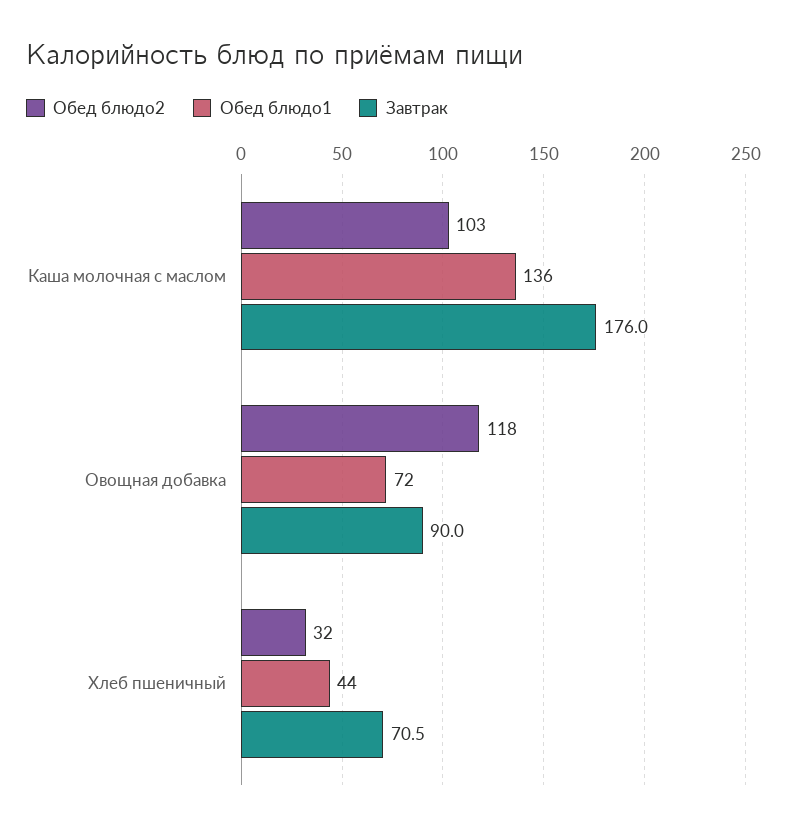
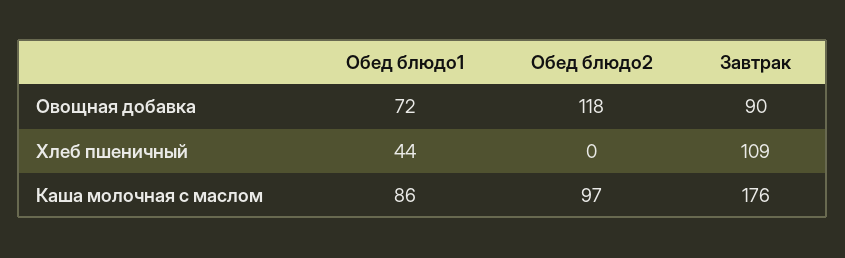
  {
    "Обед блюдо2": {
-     "Каша молочная с маслом": 103,
+     "Каша молочная с маслом": 97,
      "Овощная добавка": 118,
-     "Хлеб пшеничный": 32
+     "Хлеб пшеничный": 0
    },
    "Обед блюдо1": {
-     "Каша молочная с маслом": 136,
+     "Каша молочная с маслом": 86,
      "Овощная добавка": 72,
      "Хлеб пшеничный": 44
    },
    "Завтрак": {
      "Каша молочная с маслом": 176,
      "Овощная добавка": 90,
-     "Хлеб пшеничный": 70.5
+     "Хлеб пшеничный": 109
    }
  }

